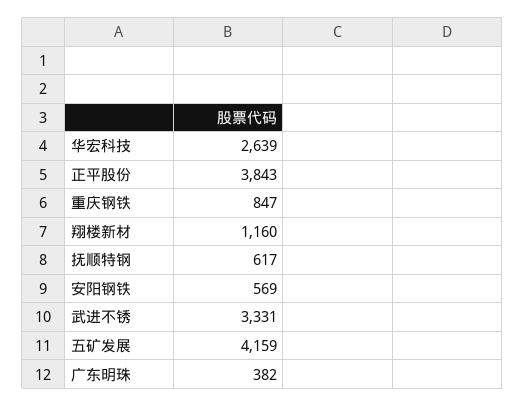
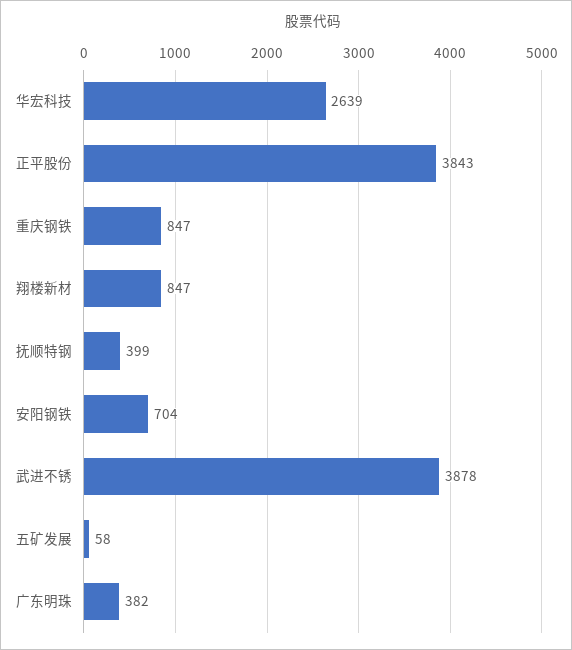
  {
    "华宏科技": 2639,
    "正平股份": 3843,
    "重庆钢铁": 847,
-   "翔楼新材": 1160,
+   "翔楼新材": 847,
-   "抚顺特钢": 617,
+   "抚顺特钢": 399,
-   "安阳钢铁": 569,
+   "安阳钢铁": 704,
-   "武进不锈": 3331,
+   "武进不锈": 3878,
-   "五矿发展": 4159,
+   "五矿发展": 58,
    "广东明珠": 382
  }

